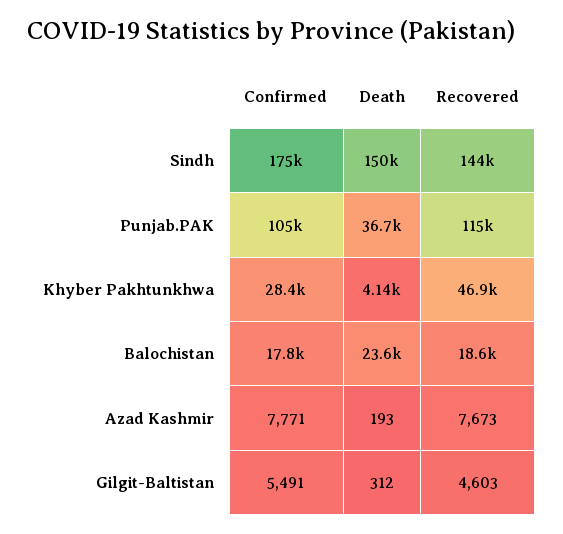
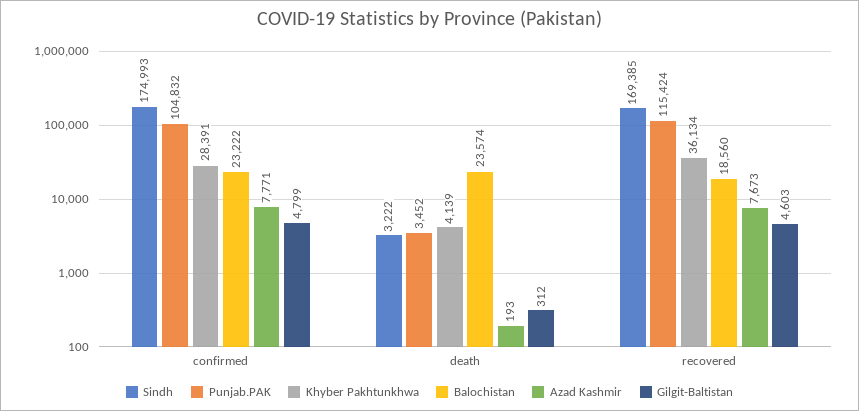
  {
    "Sindh": {
      "Confirmed": 174993,
-     "Death": 150000,
+     "Death": 3222,
-     "Recovered": 144000
+     "Recovered": 169385
    },
    "Punjab.PAK": {
      "Confirmed": 104832,
-     "Death": 36700,
+     "Death": 3452,
      "Recovered": 115424
    },
    "Khyber Pakhtunkhwa": {
      "Confirmed": 28391,
      "Death": 4139,
-     "Recovered": 46900
+     "Recovered": 36134
    },
    "Balochistan": {
-     "Confirmed": 17800,
+     "Confirmed": 23222,
      "Death": 23574,
      "Recovered": 18560
    },
    "Azad Kashmir": {
      "Confirmed": 7771,
      "Death": 193,
      "Recovered": 7673
    },
    "Gilgit-Baltistan": {
-     "Confirmed": 5491,
+     "Confirmed": 4799,
      "Death": 312,
      "Recovered": 4603
    }
  }

